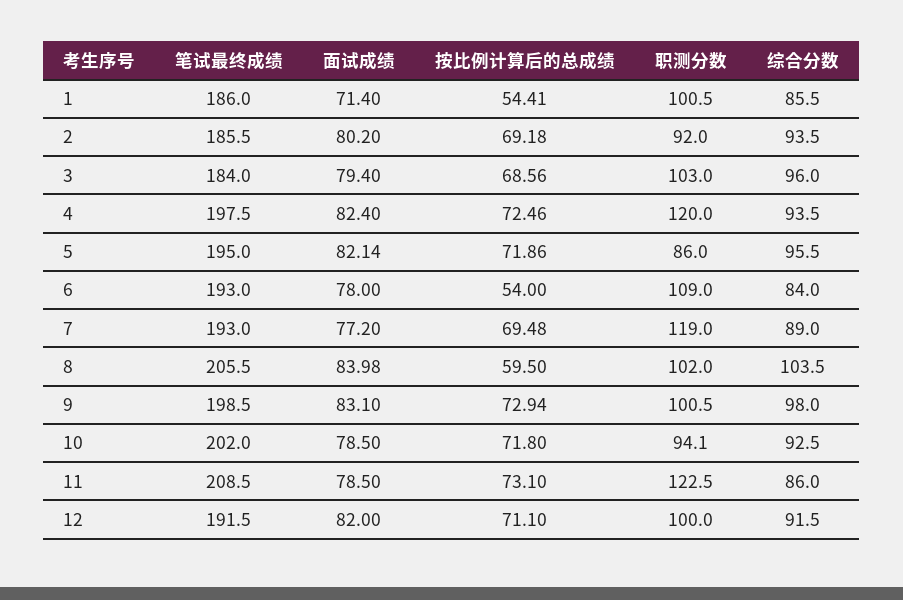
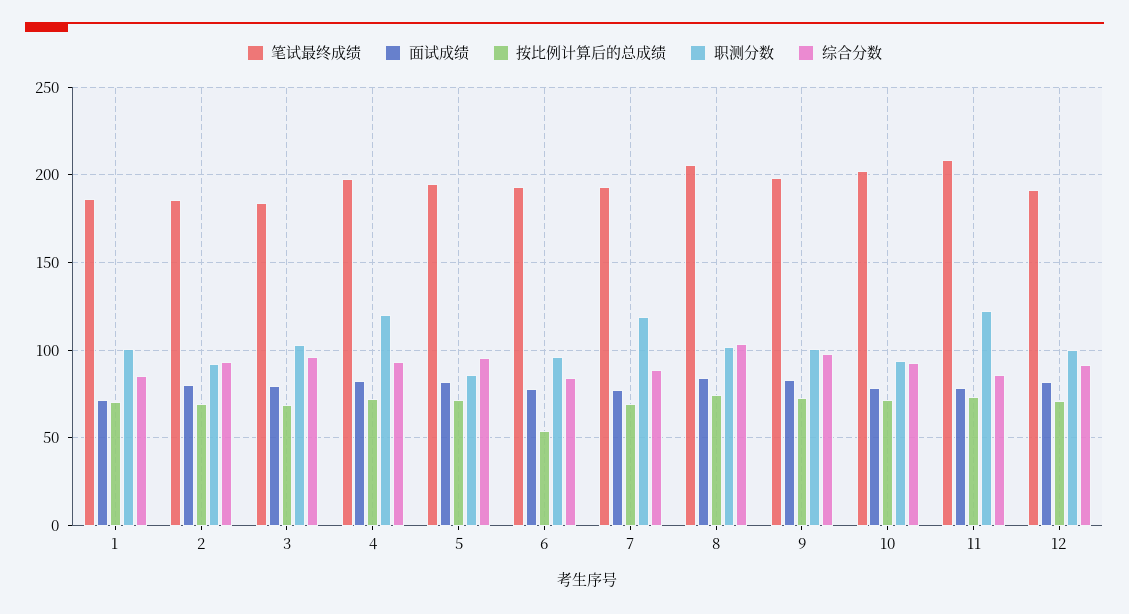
  {
    "笔试最终成绩": {
      "1": 186,
      "2": 185.5,
      "3": 184,
      "4": 197.5,
      "5": 195,
      "6": 193,
      "7": 193,
      "8": 205.5,
      "9": 198.5,
      "10": 202,
      "11": 208.5,
      "12": 191.5
    },
    "面试成绩": {
      "1": 71.4,
      "2": 80.2,
      "3": 79.4,
      "4": 82.4,
      "5": 82.14,
      "6": 78,
      "7": 77.2,
      "8": 83.98,
      "9": 83.1,
      "10": 78.5,
      "11": 78.5,
      "12": 82
    },
    "按比例计算后的总成绩": {
-     "1": 54.41,
+     "1": 70,
      "2": 69.18,
      "3": 68.56,
      "4": 72.46,
      "5": 71.86,
      "6": 54,
      "7": 69.48,
-     "8": 59.5,
+     "8": 75,
      "9": 72.94,
      "10": 71.8,
      "11": 73.1,
      "12": 71.1
    },
    "职测分数": {
      "1": 100.5,
      "2": 92,
      "3": 103,
      "4": 120,
      "5": 86,
-     "6": 109,
+     "6": 95,
      "7": 119,
      "8": 102,
      "9": 100.5,
      "10": 94.1,
      "11": 122.5,
      "12": 100
    },
    "综合分数": {
      "1": 85.5,
      "2": 93.5,
      "3": 96,
      "4": 93.5,
      "5": 95.5,
      "6": 84,
      "7": 89,
      "8": 103.5,
      "9": 98,
      "10": 92.5,
      "11": 86,
      "12": 91.5
    }
  }

